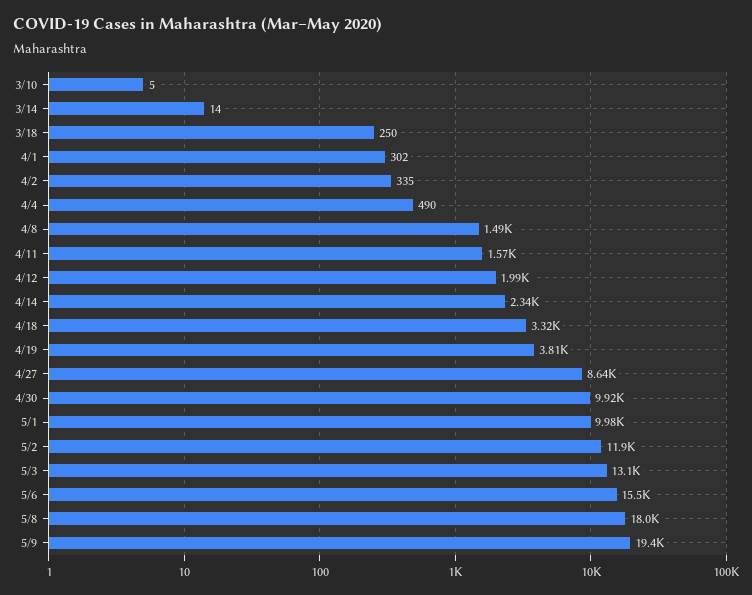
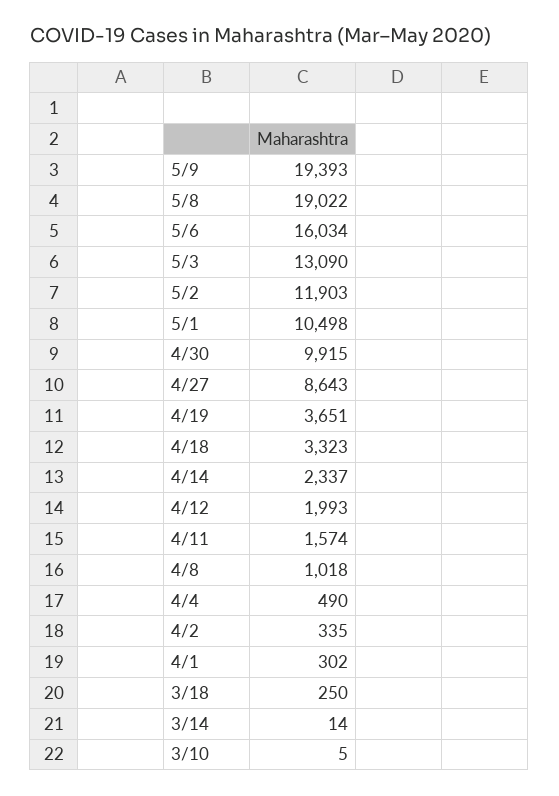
  {
    "3/10": 5,
    "3/14": 14,
    "3/18": 250,
    "4/1": 302,
    "4/2": 335,
    "4/4": 490,
-   "4/8": 1490,
+   "4/8": 1018,
    "4/11": 1574,
    "4/12": 1993,
    "4/14": 2337,
    "4/18": 3323,
-   "4/19": 3810,
+   "4/19": 3651,
    "4/27": 8643,
    "4/30": 9915,
-   "5/1": 9980,
+   "5/1": 10498,
    "5/2": 11903,
    "5/3": 13090,
-   "5/6": 15500,
+   "5/6": 16034,
-   "5/8": 18000,
+   "5/8": 19022,
    "5/9": 19393
  }

